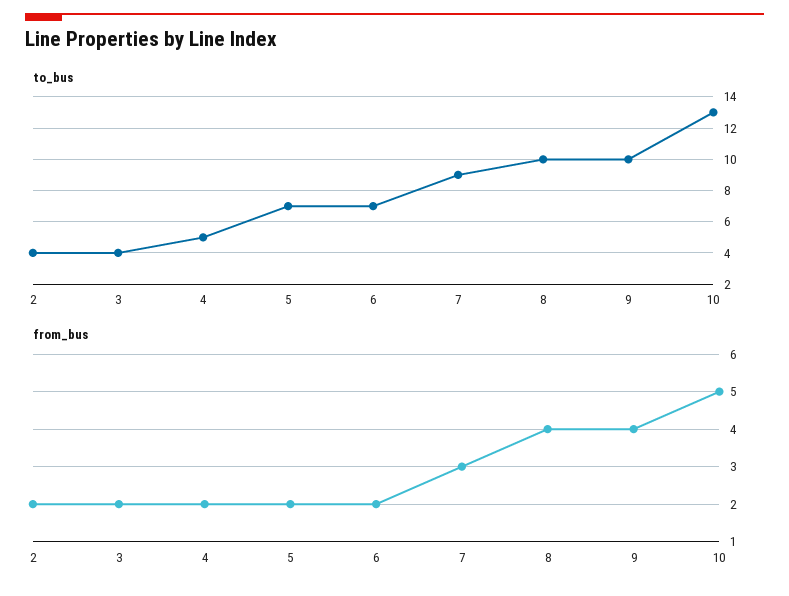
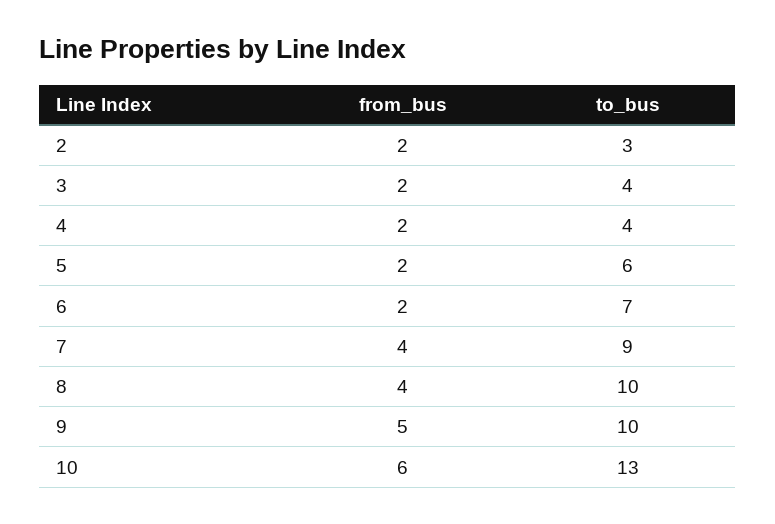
  {
    "to_bus": {
-     "2": 4,
+     "2": 3,
      "3": 4,
-     "4": 5,
+     "4": 4,
-     "5": 7,
+     "5": 6,
      "6": 7,
      "7": 9,
      "8": 10,
      "9": 10,
      "10": 13
    },
    "from_bus": {
      "2": 2,
      "3": 2,
      "4": 2,
      "5": 2,
      "6": 2,
-     "7": 3,
+     "7": 4,
      "8": 4,
-     "9": 4,
+     "9": 5,
-     "10": 5
+     "10": 6
    }
  }

